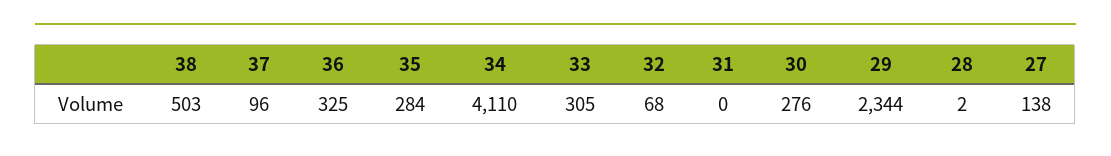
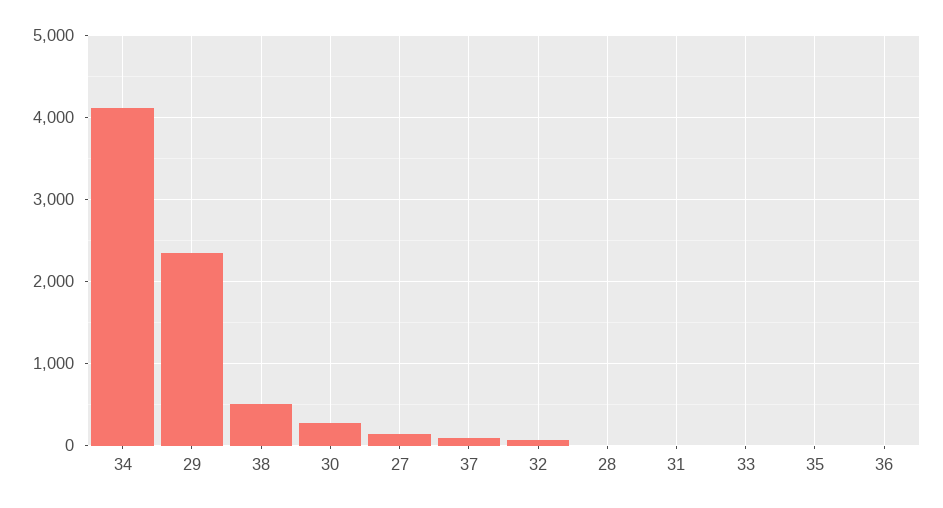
  {
    "38": 503,
    "37": 96,
-   "36": 325,
+   "36": 0,
-   "35": 284,
+   "35": 0,
    "34": 4110,
-   "33": 305,
+   "33": 0,
    "32": 68,
    "31": 0,
    "30": 276,
    "29": 2344,
    "28": 2,
    "27": 138
  }

